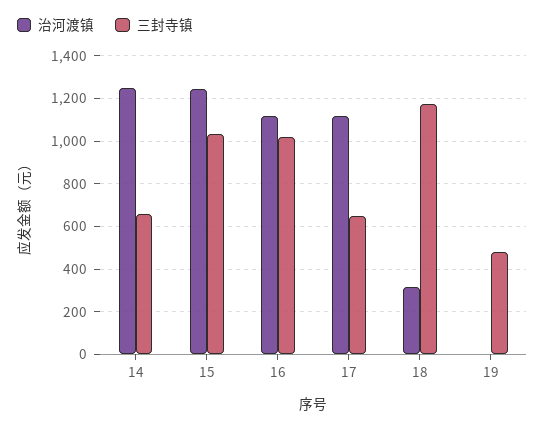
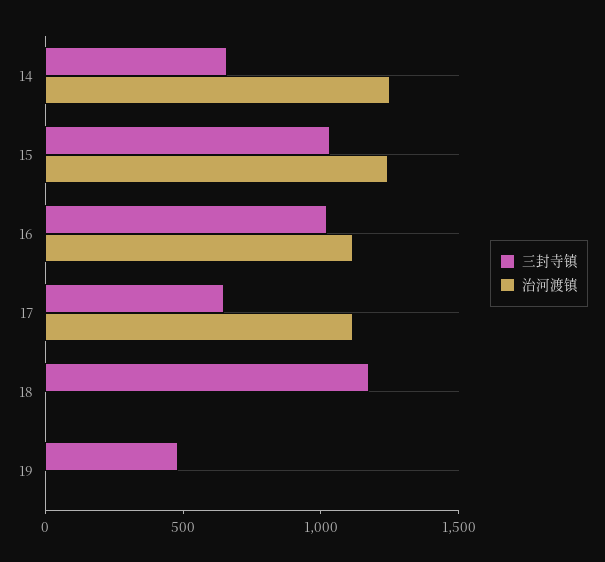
  {
    "治河渡镇": {
      "14": 1250,
      "15": 1250,
      "16": 1100,
      "17": 1100,
-     "18": 300,
+     "18": 0,
      "19": 0
    },
    "三封寺镇": {
      "14": 650,
      "15": 1050,
      "16": 1000,
      "17": 650,
      "18": 1150,
      "19": 500
    }
  }

